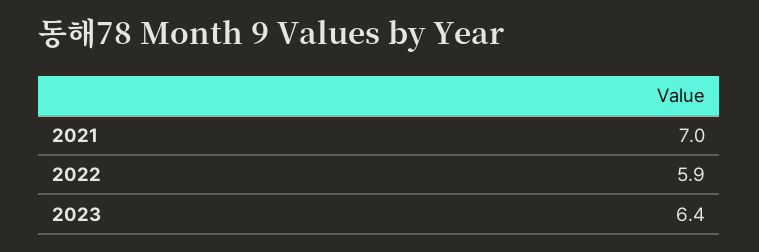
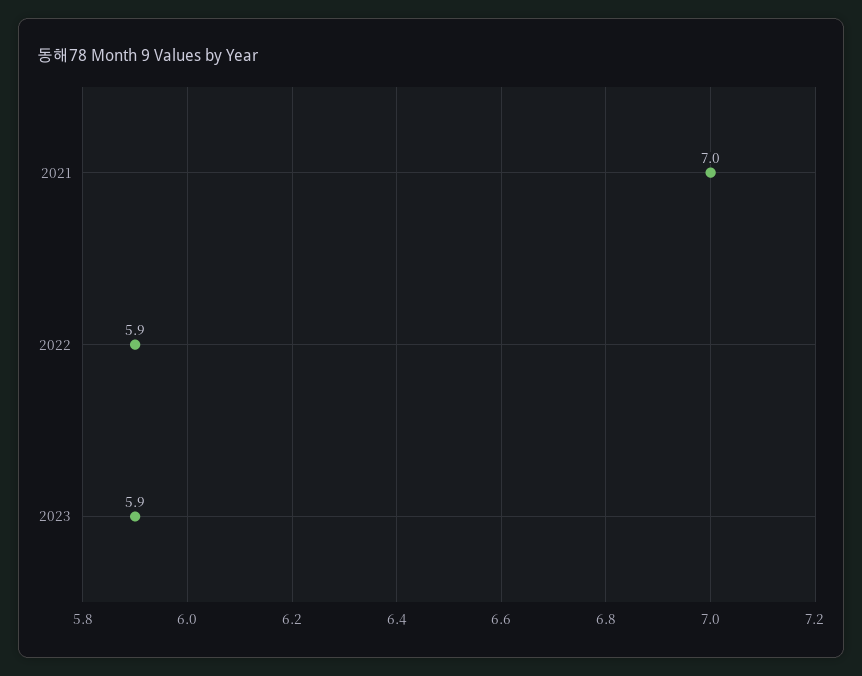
  {
    "2021": 7,
    "2022": 5.9,
-   "2023": 6.4
+   "2023": 5.9
  }

